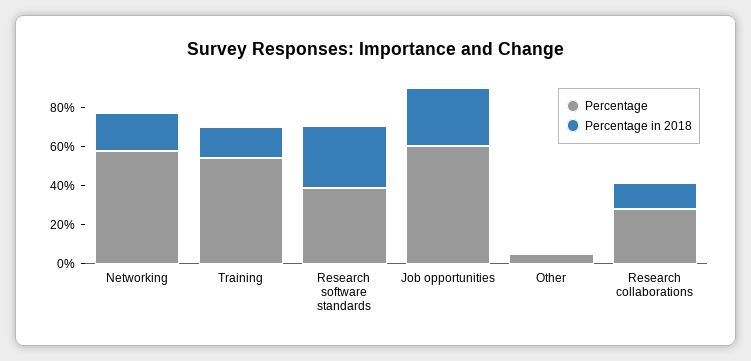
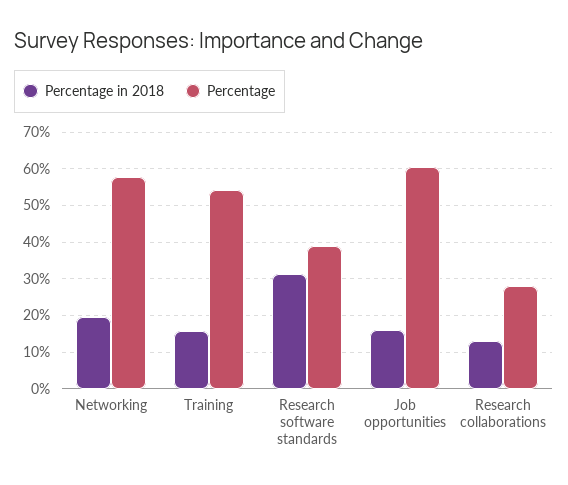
  {
    "Percentage": {
      "Networking": 58,
      "Training": 54,
      "Research software standards": 38,
      "Job opportunities": 60,
-     "Other": 5,
      "Research collaborations": 28
    },
    "Percentage in 2018": {
      "Networking": 20,
      "Training": 16,
      "Research software standards": 32,
-     "Job opportunities": 30,
+     "Job opportunities": 16,
-     "Other": 0,
      "Research collaborations": 14
    }
  }

